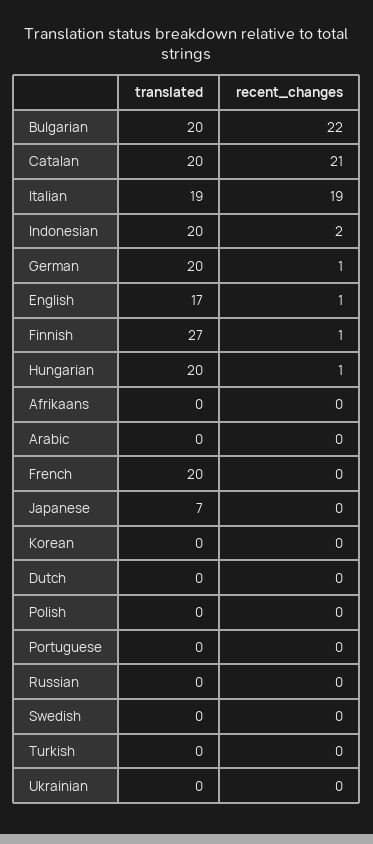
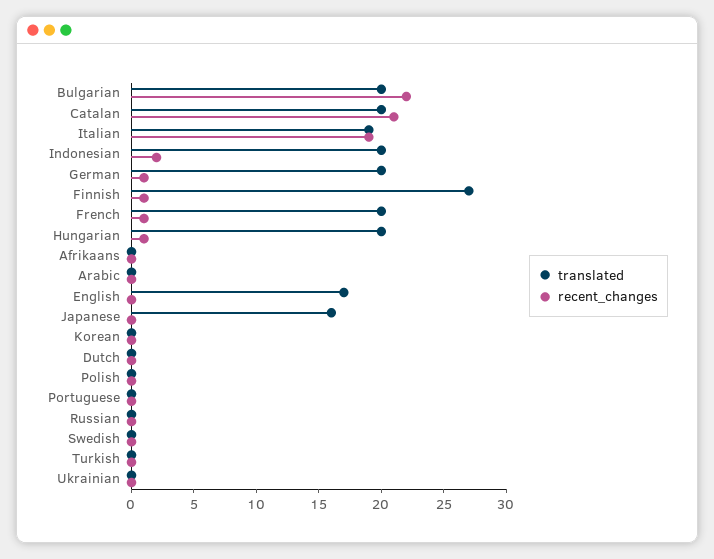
  {
    "translated": {
      "Bulgarian": 20,
      "Catalan": 20,
      "Italian": 19,
      "Indonesian": 20,
      "German": 20,
      "English": 17,
      "Finnish": 27,
      "Hungarian": 20,
      "Afrikaans": 0,
      "Arabic": 0,
      "French": 20,
-     "Japanese": 7,
+     "Japanese": 16,
      "Korean": 0,
      "Dutch": 0,
      "Polish": 0,
      "Portuguese": 0,
      "Russian": 0,
      "Swedish": 0,
      "Turkish": 0,
      "Ukrainian": 0
    },
    "recent_changes": {
      "Bulgarian": 22,
      "Catalan": 21,
      "Italian": 19,
      "Indonesian": 2,
      "German": 1,
-     "English": 1,
+     "English": 0,
      "Finnish": 1,
      "Hungarian": 1,
      "Afrikaans": 0,
      "Arabic": 0,
-     "French": 0,
+     "French": 1,
      "Japanese": 0,
      "Korean": 0,
      "Dutch": 0,
      "Polish": 0,
      "Portuguese": 0,
      "Russian": 0,
      "Swedish": 0,
      "Turkish": 0,
      "Ukrainian": 0
    }
  }

